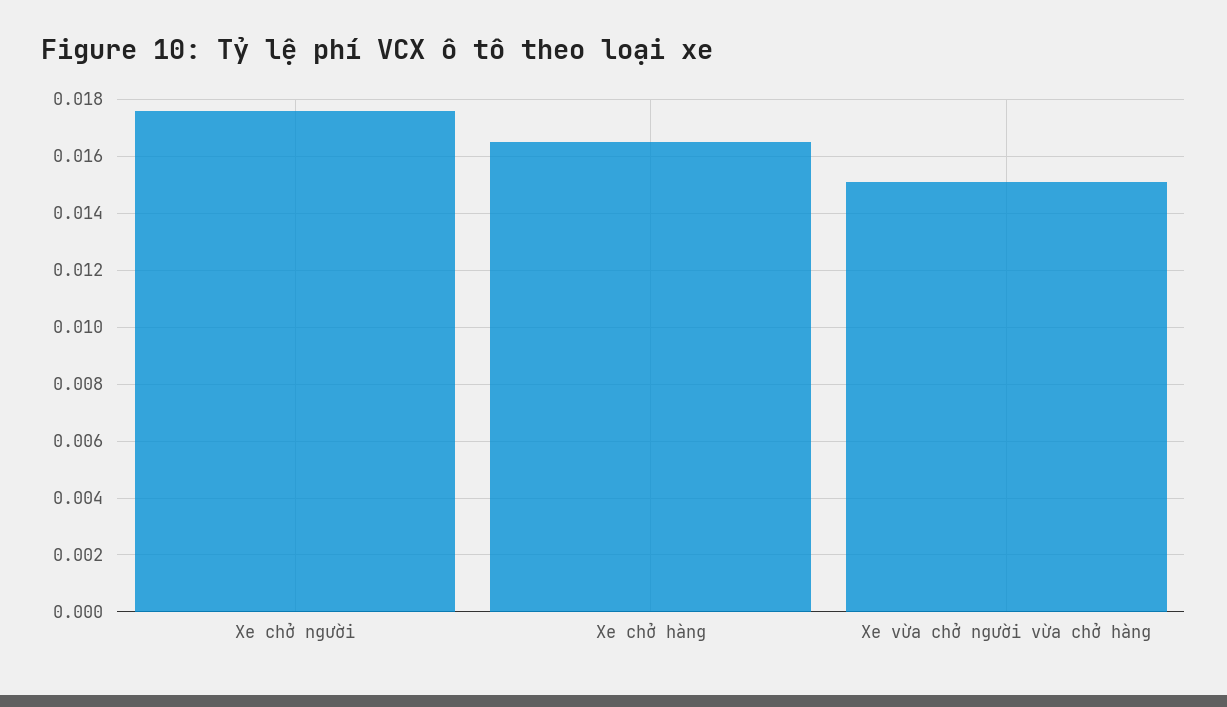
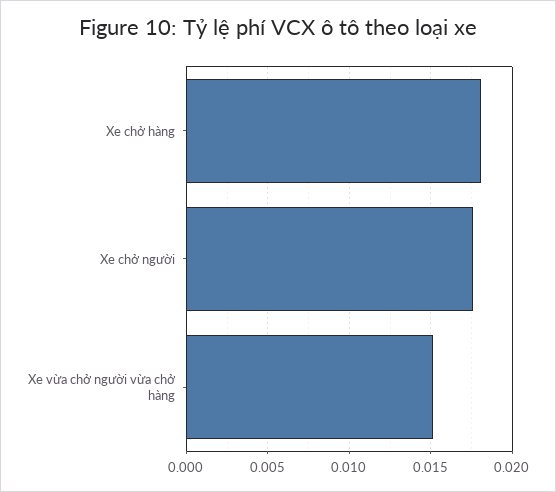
  {
    "Xe chở người": 0.0175,
-   "Xe chở hàng": 0.0165,
+   "Xe chở hàng": 0.018,
    "Xe vừa chở người vừa chở hàng": 0.015
  }

